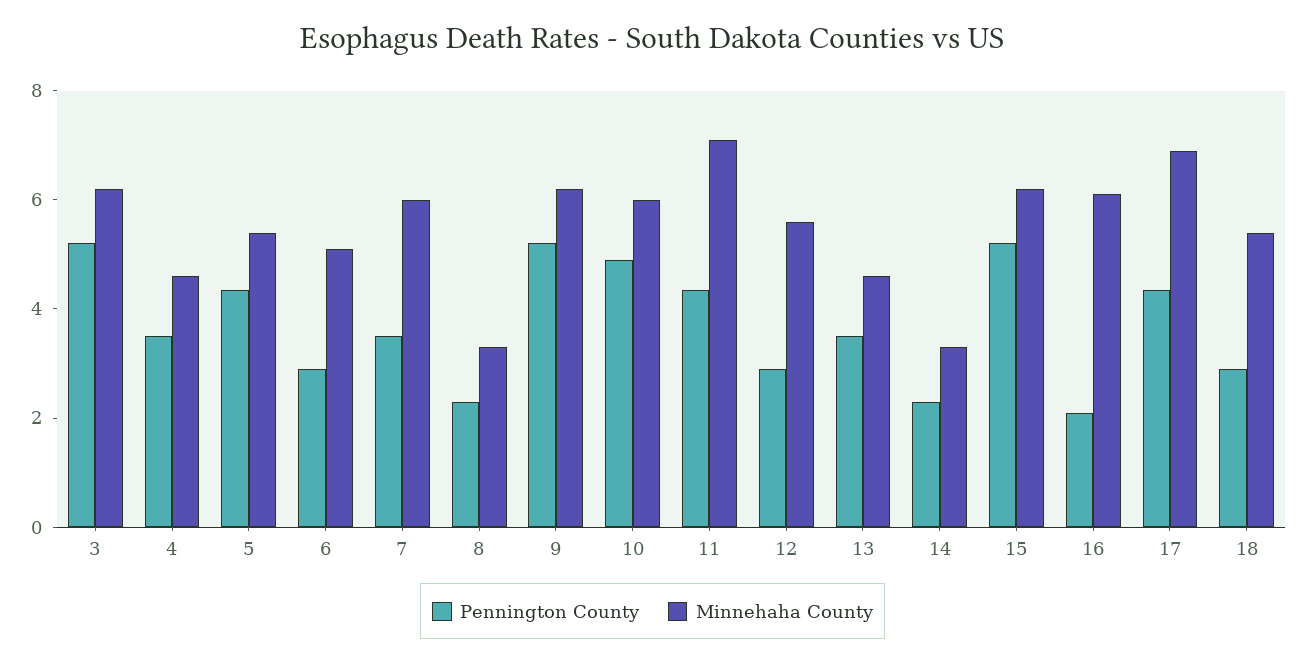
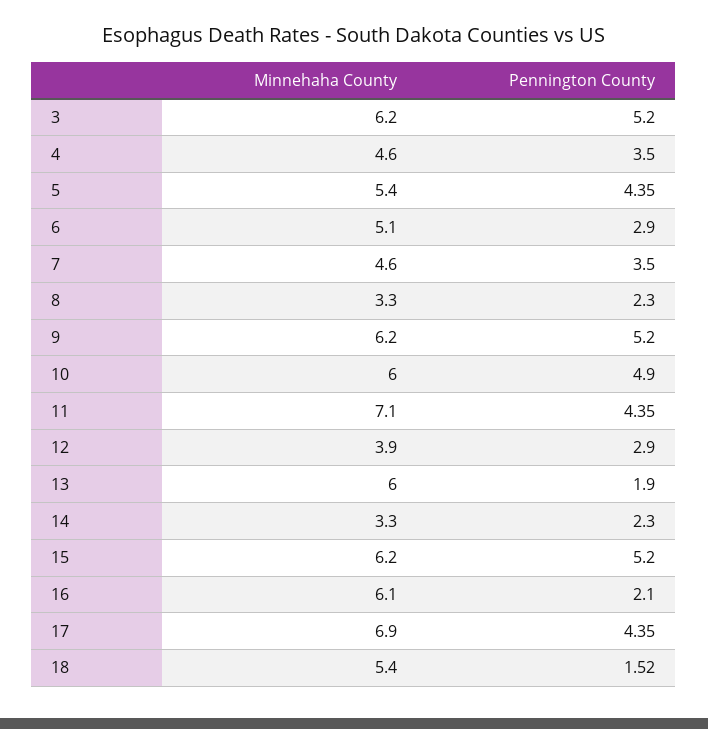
  {
    "Pennington County": {
      "3": 5.2,
      "4": 3.5,
      "5": 4.35,
      "6": 2.9,
      "7": 3.5,
      "8": 2.3,
      "9": 5.2,
      "10": 4.9,
      "11": 4.35,
      "12": 2.9,
-     "13": 3.5,
+     "13": 1.9,
      "14": 2.3,
      "15": 5.2,
      "16": 2.1,
      "17": 4.35,
-     "18": 3
+     "18": 1.52
    },
    "Minnehaha County": {
      "3": 6.2,
      "4": 4.6,
      "5": 5.4,
      "6": 5.1,
-     "7": 6,
+     "7": 4.6,
      "8": 3.3,
      "9": 6.2,
      "10": 6,
      "11": 7.1,
-     "12": 5.5,
+     "12": 3.9,
-     "13": 4.5,
+     "13": 6,
      "14": 3.3,
      "15": 6.2,
      "16": 6.1,
      "17": 6.9,
      "18": 5.4
    }
  }

